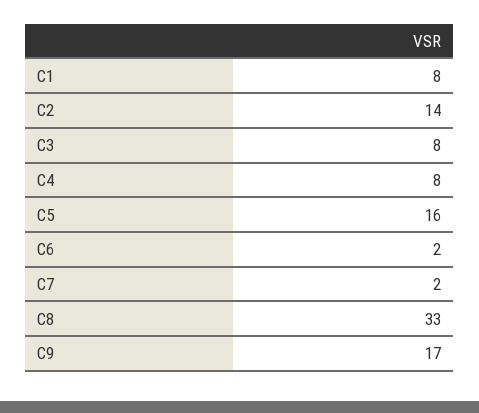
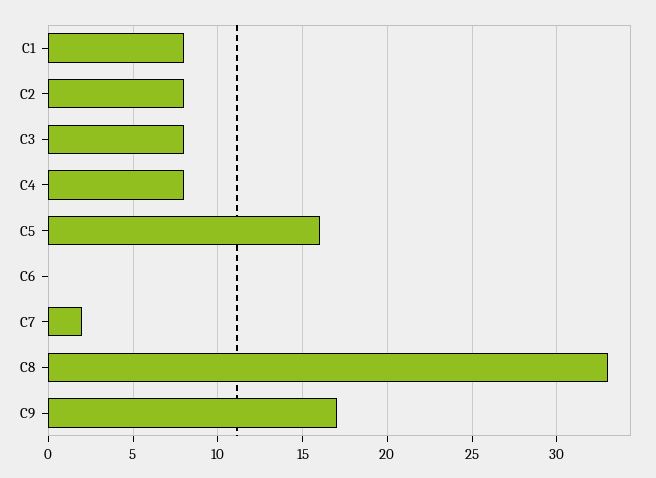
  {
    "C1": 8,
-   "C2": 14,
+   "C2": 8,
    "C3": 8,
    "C4": 8,
    "C5": 16,
-   "C6": 2,
+   "C6": 0,
    "C7": 2,
    "C8": 33,
    "C9": 17
  }

